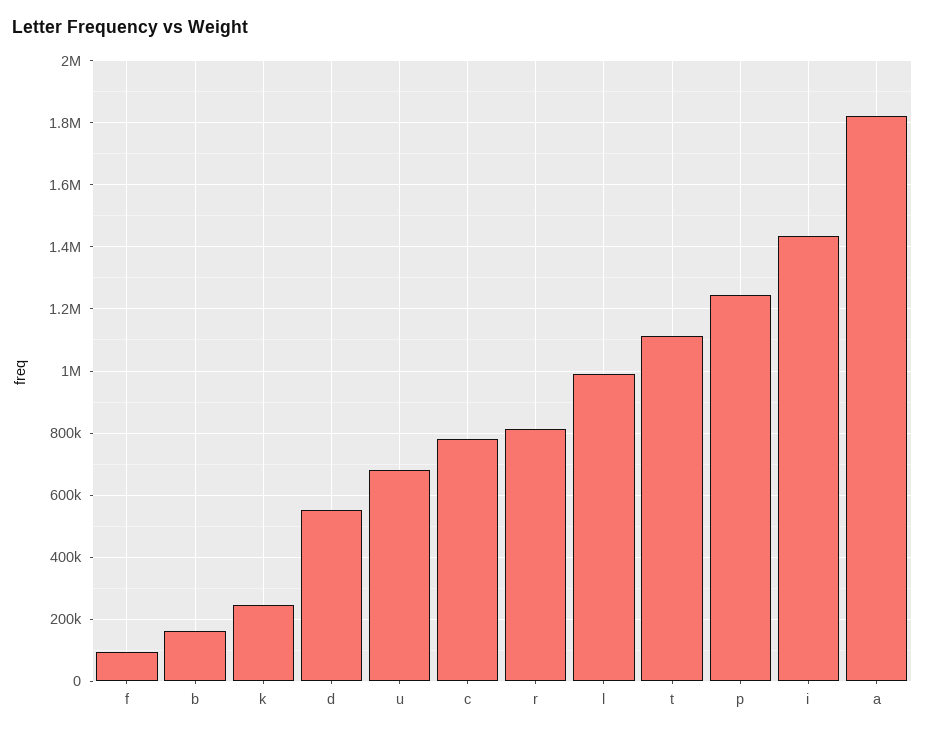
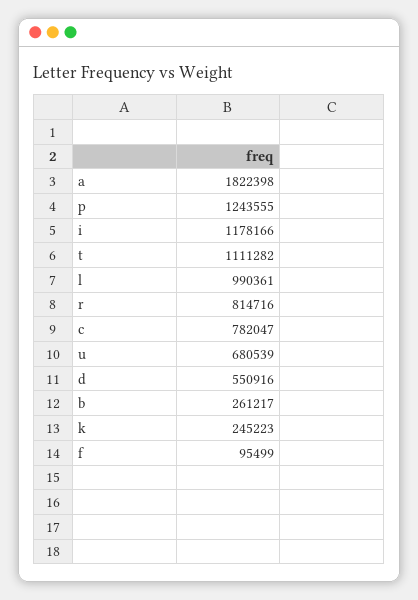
  {
    "f": 95499,
-   "b": 160000,
+   "b": 261217,
    "k": 245223,
    "d": 550916,
    "u": 680539,
    "c": 782047,
    "r": 814716,
    "l": 990361,
    "t": 1111282,
    "p": 1243555,
-   "i": 1440000,
+   "i": 1178166,
    "a": 1822398
  }

